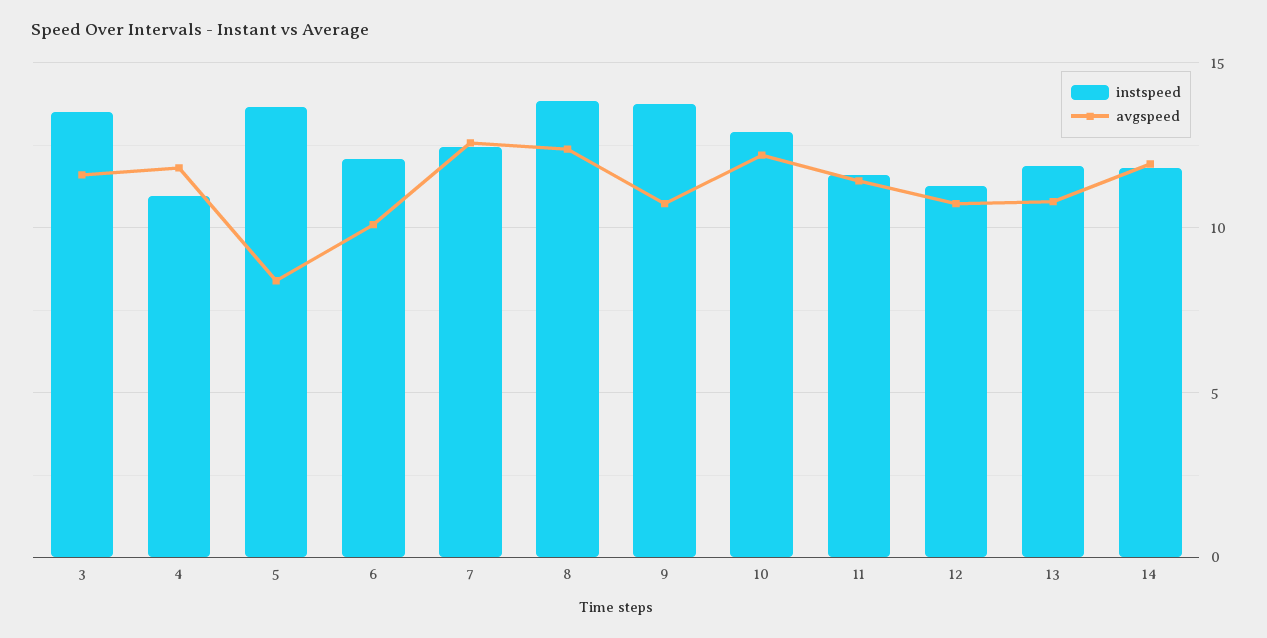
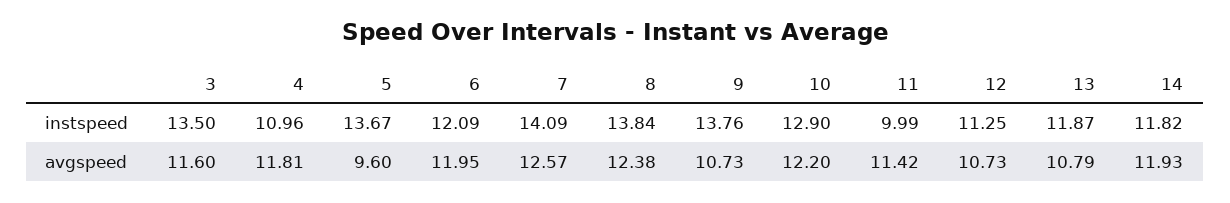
  {
    "instspeed": {
      "3": 13.5,
      "4": 10.96,
      "5": 13.67,
      "6": 12.09,
-     "7": 12.5,
+     "7": 14.09,
      "8": 13.84,
      "9": 13.76,
      "10": 12.9,
-     "11": 11.5,
+     "11": 9.99,
      "12": 11.25,
      "13": 11.87,
      "14": 11.82
    },
    "avgspeed": {
      "3": 11.6,
      "4": 11.81,
-     "5": 8.5,
+     "5": 9.6,
-     "6": 10,
+     "6": 11.95,
      "7": 12.57,
      "8": 12.38,
      "9": 10.73,
      "10": 12.2,
      "11": 11.42,
      "12": 10.73,
      "13": 10.79,
      "14": 11.93
    }
  }

